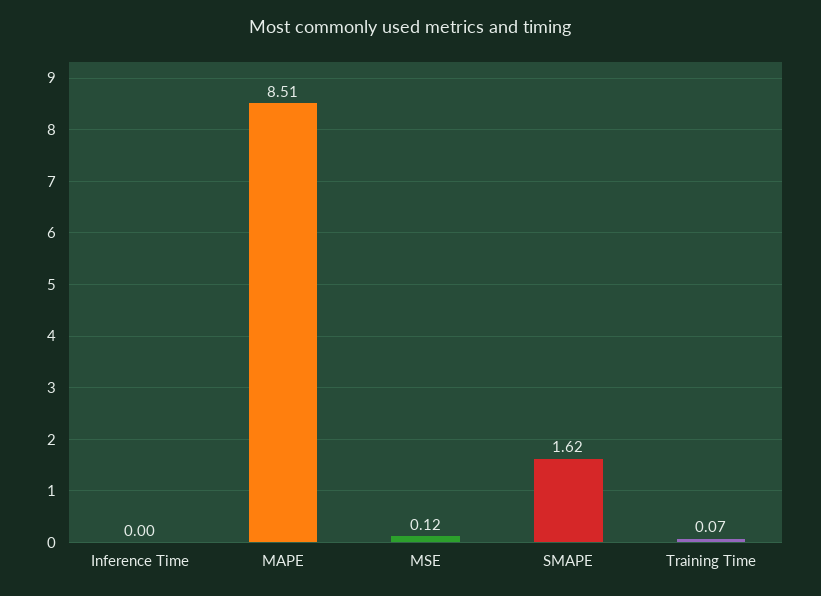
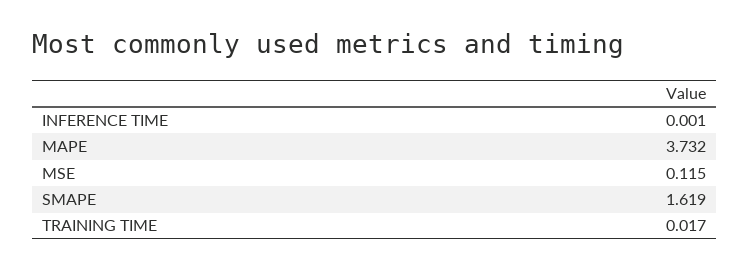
  {
    "Inference Time": 0.001,
-   "MAPE": 8.51,
+   "MAPE": 3.732,
    "MSE": 0.115,
    "SMAPE": 1.619,
-   "Training Time": 0.07
+   "Training Time": 0.017
  }

